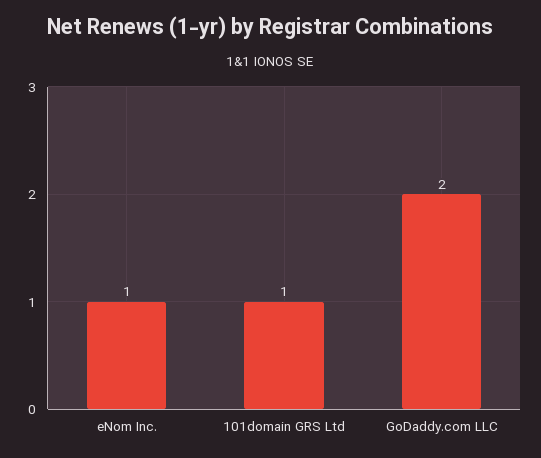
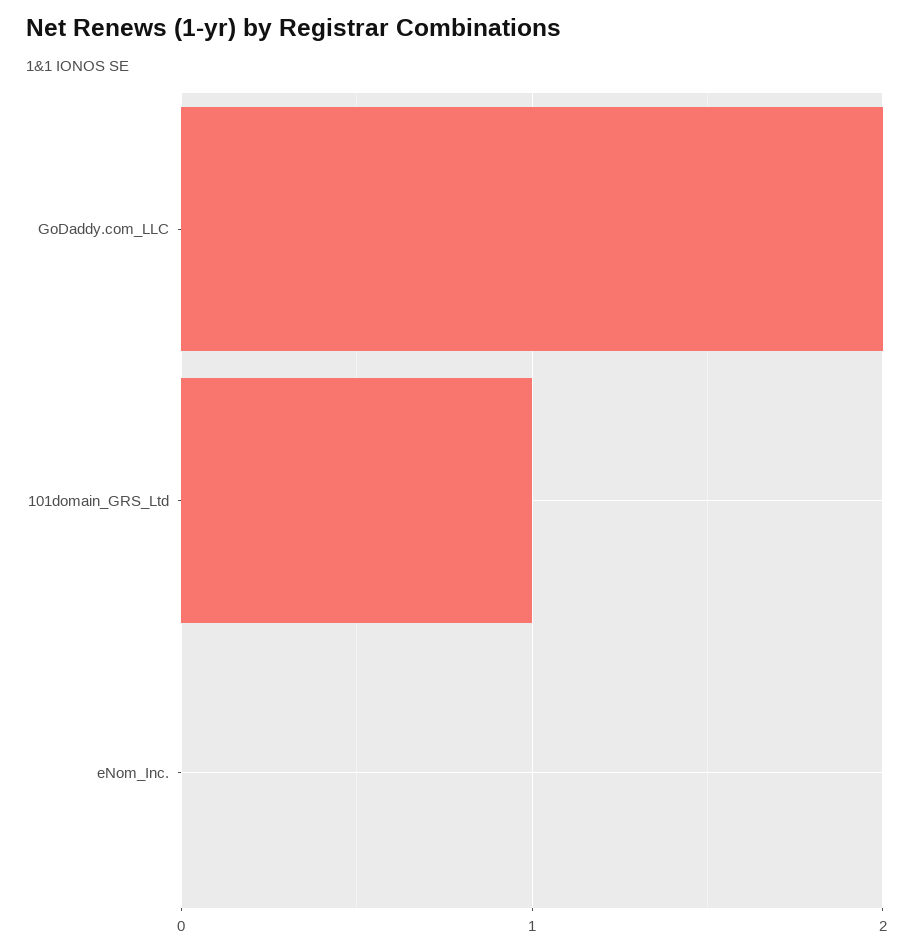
  {
-   "eNom Inc.": 1,
+   "eNom Inc.": 0,
    "101domain GRS Ltd": 1,
    "GoDaddy.com LLC": 2
  }

